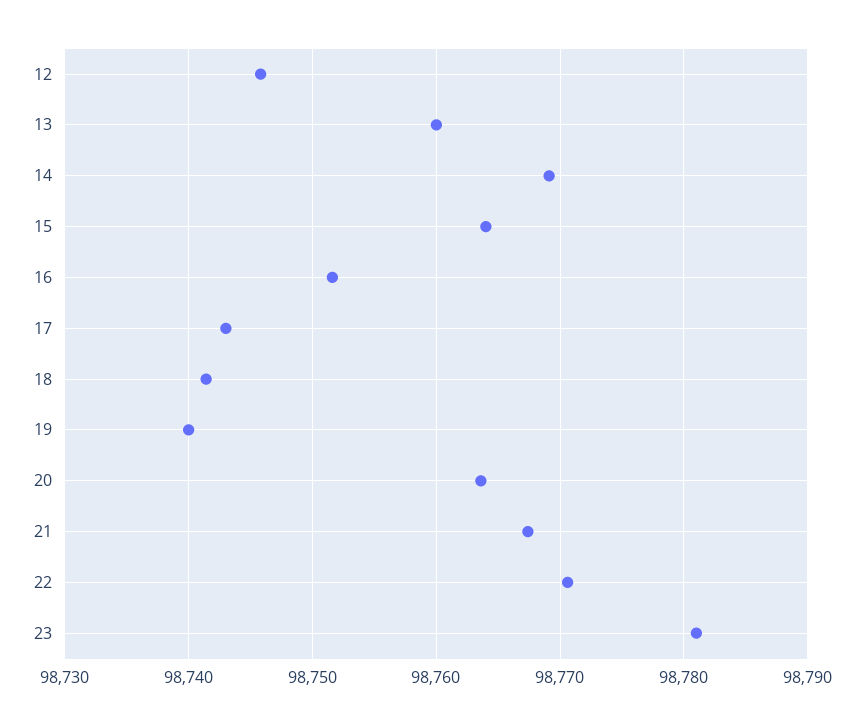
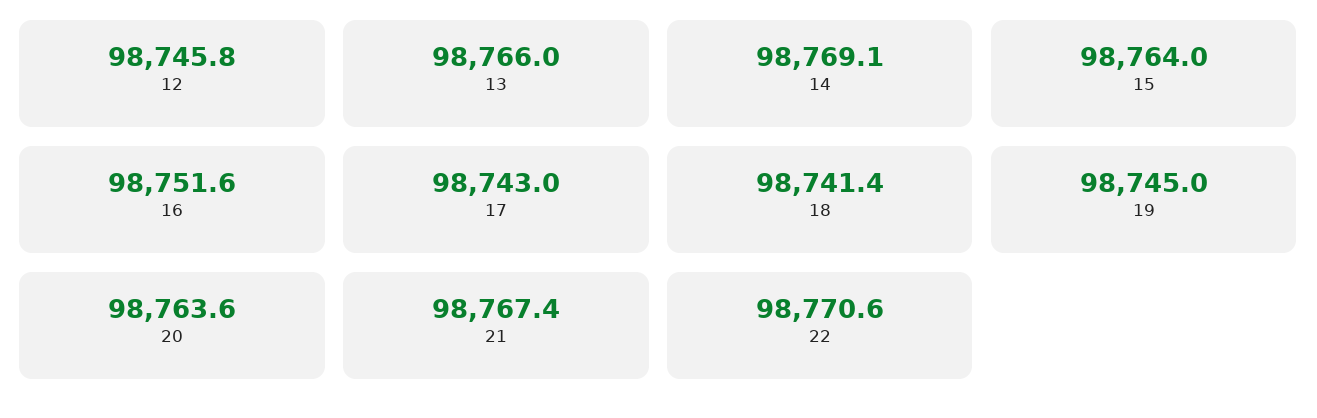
  {
    "12": 98745.8,
-   "13": 98760,
+   "13": 98766,
    "14": 98769.1,
    "15": 98764,
    "16": 98751.6,
    "17": 98743,
    "18": 98741.4,
-   "19": 98740,
+   "19": 98745,
    "20": 98763.6,
    "21": 98767.4,
-   "22": 98770.6,
+   "22": 98770.6
-   "23": 98781
  }

